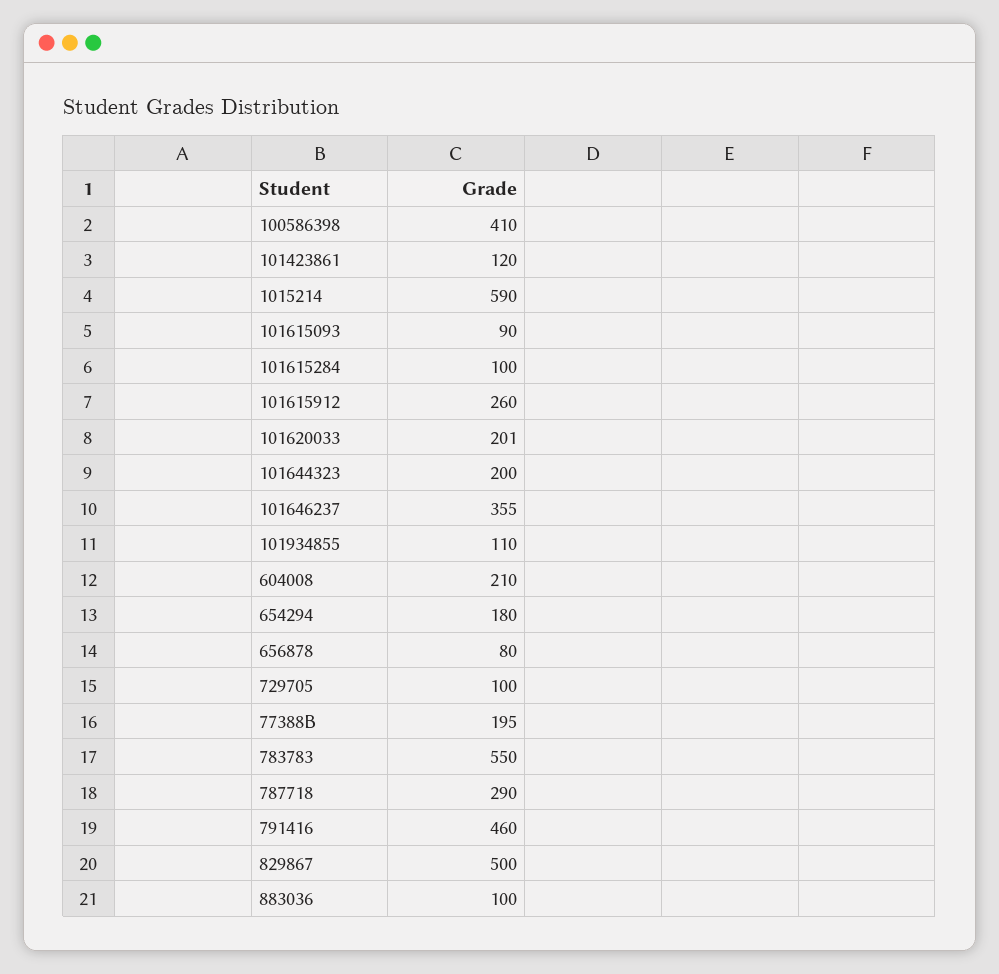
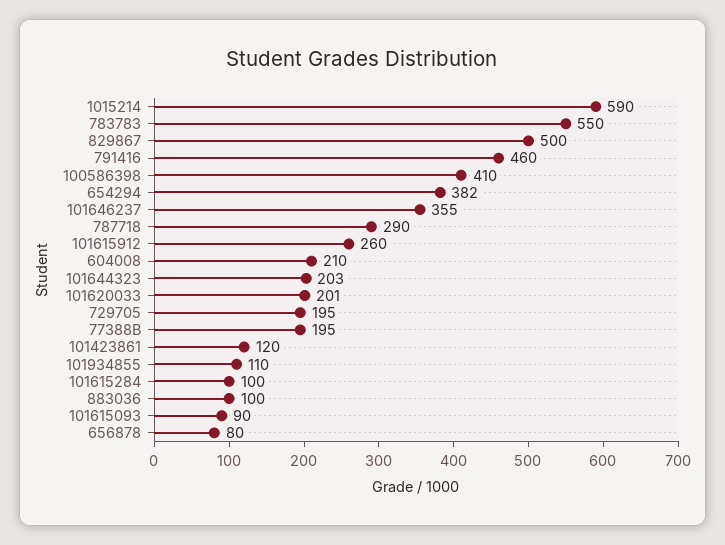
  {
    "100586398": 410,
    "101423861": 120,
    "1015214": 590,
    "101615093": 90,
    "101615284": 100,
    "101615912": 260,
    "101620033": 201,
-   "101644323": 200,
+   "101644323": 203,
    "101646237": 355,
    "101934855": 110,
    "604008": 210,
-   "654294": 180,
+   "654294": 382,
    "656878": 80,
-   "729705": 100,
+   "729705": 195,
    "77388B": 195,
    "783783": 550,
    "787718": 290,
    "791416": 460,
    "829867": 500,
    "883036": 100
  }

